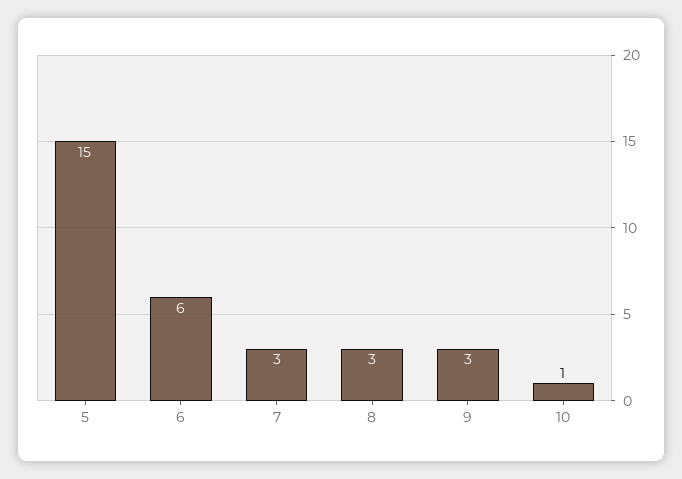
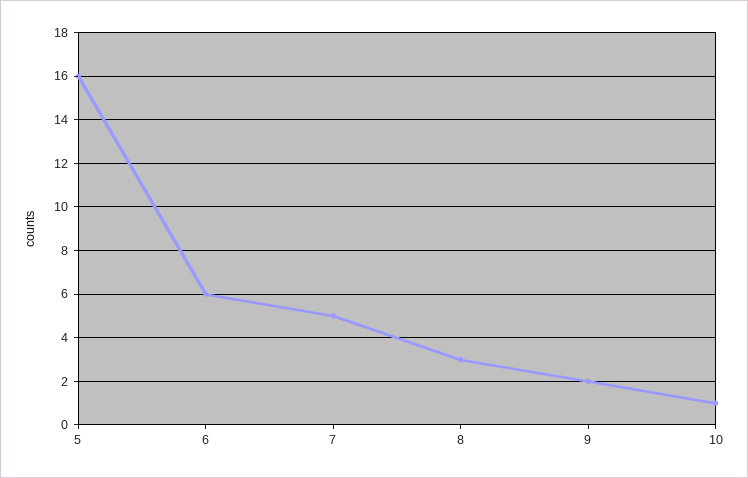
  {
-   "5": 15,
+   "5": 16,
    "6": 6,
-   "7": 3,
+   "7": 5,
    "8": 3,
-   "9": 3,
+   "9": 2,
    "10": 1
  }

